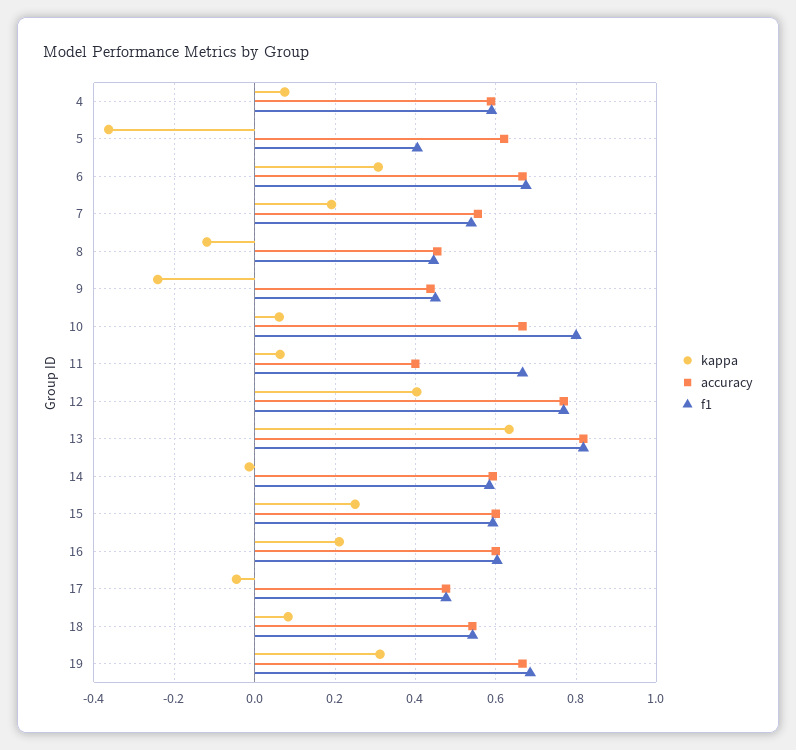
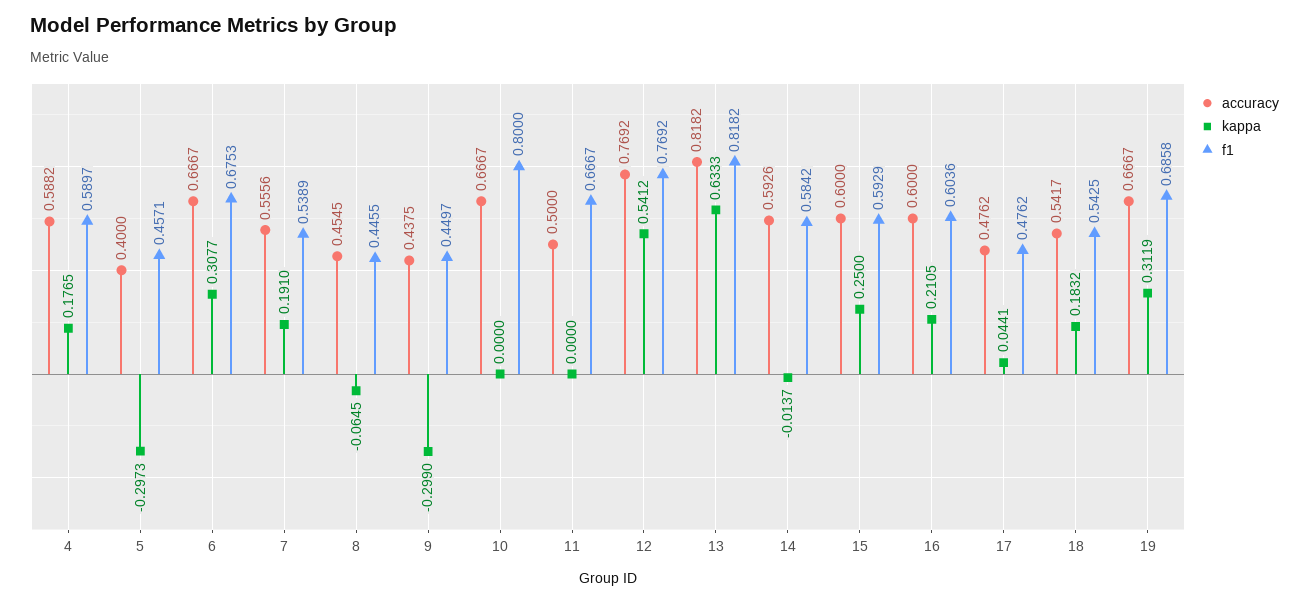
  {
    "kappa": {
-     "4": 0.08,
+     "4": 0.1765,
-     "5": -0.36,
+     "5": -0.2973,
      "6": 0.3077,
      "7": 0.191,
-     "8": -0.12,
+     "8": -0.0645,
-     "9": -0.24,
+     "9": -0.299,
-     "10": 0.06,
+     "10": 0,
-     "11": 0.06,
+     "11": 0,
-     "12": 0.4,
+     "12": 0.5412,
      "13": 0.6333,
      "14": -0.0137,
      "15": 0.25,
      "16": 0.2105,
-     "17": -0.04,
+     "17": 0.0441,
-     "18": 0.08,
+     "18": 0.1832,
      "19": 0.3119
    },
    "accuracy": {
      "4": 0.5882,
-     "5": 0.62,
+     "5": 0.4,
      "6": 0.6667,
      "7": 0.5556,
      "8": 0.4545,
      "9": 0.4375,
      "10": 0.6667,
-     "11": 0.4,
+     "11": 0.5,
      "12": 0.7692,
      "13": 0.8182,
      "14": 0.5926,
      "15": 0.6,
      "16": 0.6,
      "17": 0.4762,
      "18": 0.5417,
      "19": 0.6667
    },
    "f1": {
      "4": 0.5897,
-     "5": 0.4,
+     "5": 0.4571,
      "6": 0.6753,
      "7": 0.5389,
      "8": 0.4455,
      "9": 0.4497,
      "10": 0.8,
      "11": 0.6667,
      "12": 0.7692,
      "13": 0.8182,
      "14": 0.5842,
      "15": 0.5929,
      "16": 0.6036,
      "17": 0.4762,
      "18": 0.5425,
      "19": 0.6858
    }
  }

